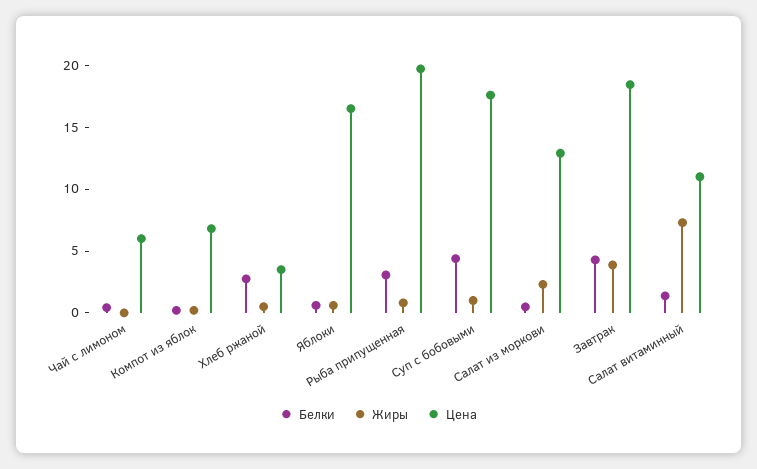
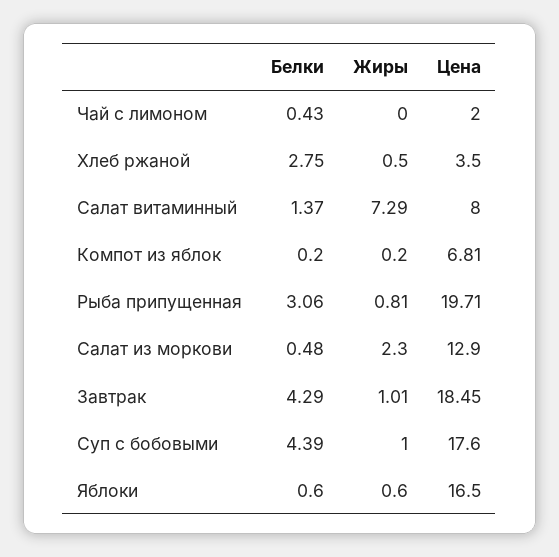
  {
    "Белки": {
      "Чай с лимоном": 0.43,
      "Компот из яблок": 0.2,
      "Хлеб ржаной": 2.75,
      "Яблоки": 0.6,
      "Рыба припущенная": 3.06,
      "Суп с бобовыми": 4.39,
      "Салат из моркови": 0.48,
      "Завтрак": 4.29,
      "Салат витаминный": 1.37
    },
    "Жиры": {
      "Чай с лимоном": 0,
      "Компот из яблок": 0.2,
      "Хлеб ржаной": 0.5,
      "Яблоки": 0.6,
      "Рыба припущенная": 0.81,
      "Суп с бобовыми": 1,
      "Салат из моркови": 2.3,
-     "Завтрак": 4,
+     "Завтрак": 1.01,
      "Салат витаминный": 7.29
    },
    "Цена": {
-     "Чай с лимоном": 6,
+     "Чай с лимоном": 2,
      "Компот из яблок": 6.81,
      "Хлеб ржаной": 3.5,
      "Яблоки": 16.5,
      "Рыба припущенная": 19.71,
      "Суп с бобовыми": 17.6,
      "Салат из моркови": 12.9,
      "Завтрак": 18.45,
-     "Салат витаминный": 11
+     "Салат витаминный": 8
    }
  }

